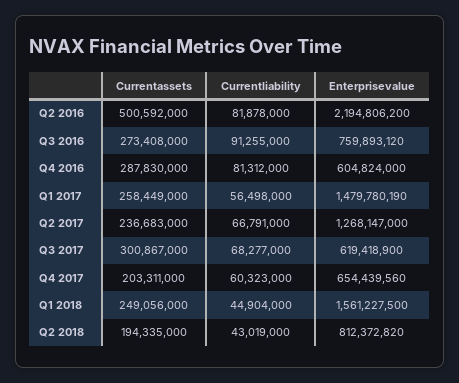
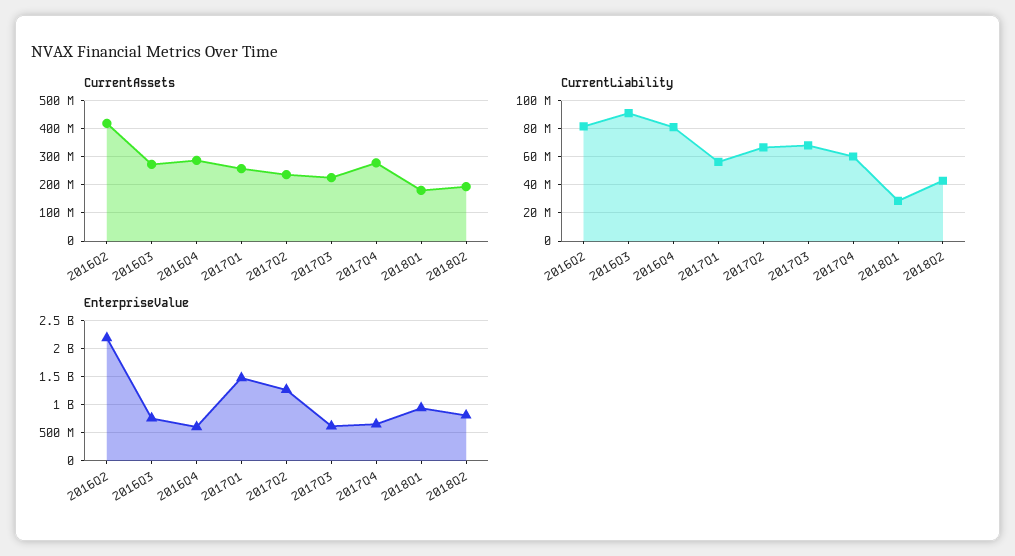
  {
    "Currentassets": {
-     "Q2 2016": 500592000,
+     "Q2 2016": 425000000,
      "Q3 2016": 273408000,
      "Q4 2016": 287830000,
      "Q1 2017": 258449000,
      "Q2 2017": 236683000,
-     "Q3 2017": 300867000,
+     "Q3 2017": 225000000,
-     "Q4 2017": 203311000,
+     "Q4 2017": 275000000,
-     "Q1 2018": 249056000,
+     "Q1 2018": 175000000,
      "Q2 2018": 194335000
    },
    "Currentliability": {
      "Q2 2016": 81878000,
      "Q3 2016": 91255000,
      "Q4 2016": 81312000,
      "Q1 2017": 56498000,
      "Q2 2017": 66791000,
      "Q3 2017": 68277000,
      "Q4 2017": 60323000,
-     "Q1 2018": 44904000,
+     "Q1 2018": 30000000,
      "Q2 2018": 43019000
    },
    "Enterprisevalue": {
      "Q2 2016": 2194806200,
      "Q3 2016": 759893120,
      "Q4 2016": 604824000,
      "Q1 2017": 1479780190,
      "Q2 2017": 1268147000,
      "Q3 2017": 619418900,
      "Q4 2017": 654439560,
-     "Q1 2018": 1561227500,
+     "Q1 2018": 1000000000,
      "Q2 2018": 812372820
    }
  }

